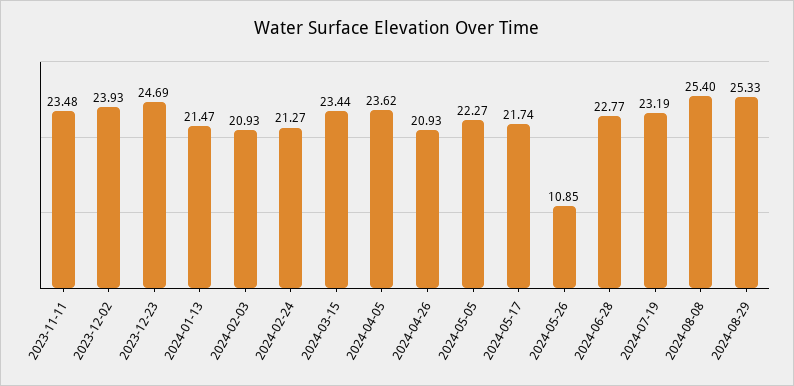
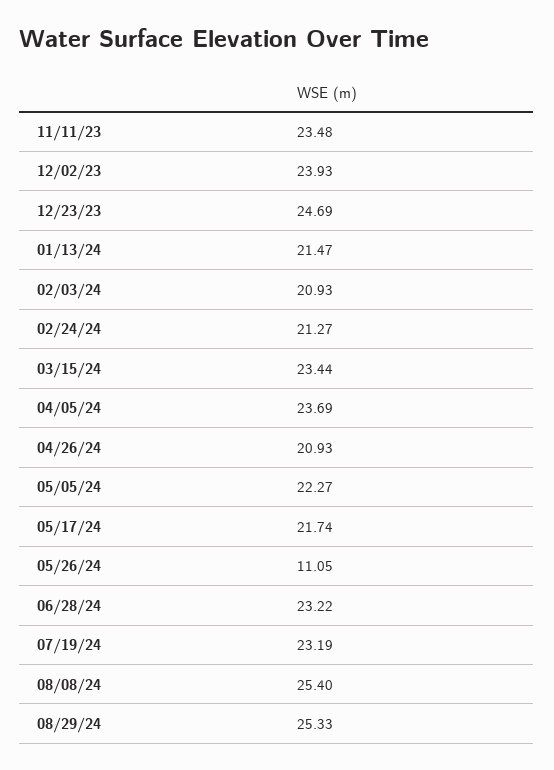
  {
    "2023-11-11": 23.48,
    "2023-12-02": 23.93,
    "2023-12-23": 24.69,
    "2024-01-13": 21.47,
    "2024-02-03": 20.93,
    "2024-02-24": 21.27,
    "2024-03-15": 23.44,
-   "2024-04-05": 23.62,
+   "2024-04-05": 23.69,
    "2024-04-26": 20.93,
    "2024-05-05": 22.27,
    "2024-05-17": 21.74,
-   "2024-05-26": 10.85,
+   "2024-05-26": 11.05,
-   "2024-06-28": 22.77,
+   "2024-06-28": 23.22,
    "2024-07-19": 23.19,
    "2024-08-08": 25.4,
    "2024-08-29": 25.33
  }

